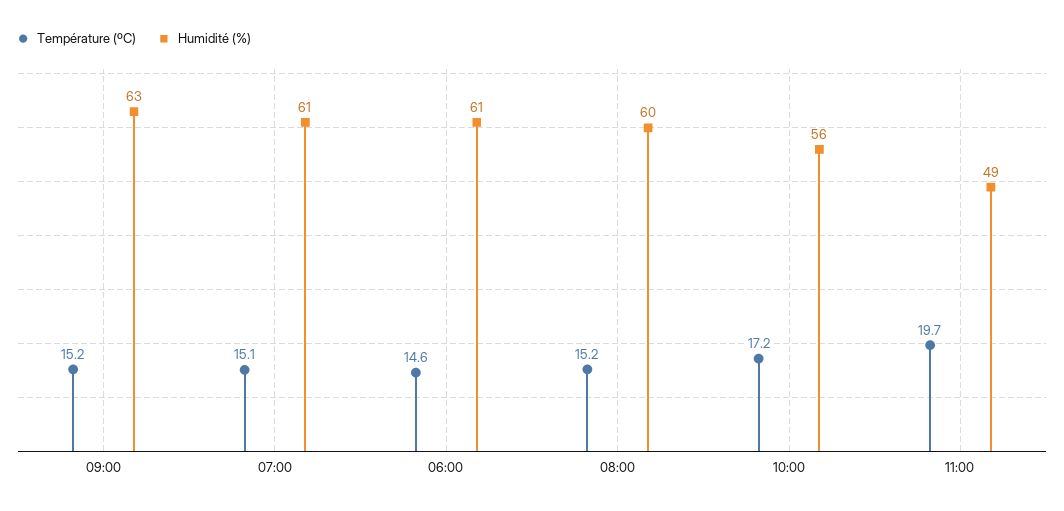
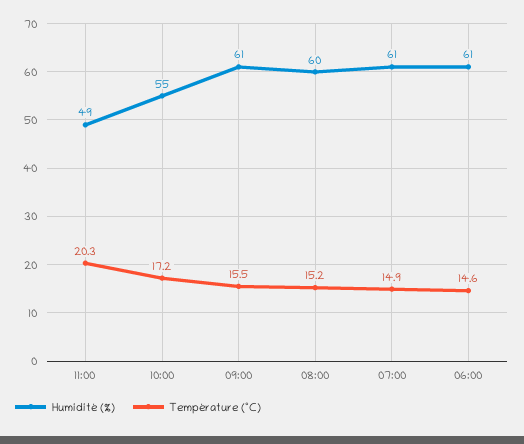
  {
    "Température (ºC)": {
-     "09:00": 15.2,
+     "09:00": 15.5,
-     "07:00": 15.1,
+     "07:00": 14.9,
      "06:00": 14.6,
      "08:00": 15.2,
      "10:00": 17.2,
-     "11:00": 19.7
+     "11:00": 20.3
    },
    "Humidité (%)": {
-     "09:00": 63,
+     "09:00": 61,
      "07:00": 61,
      "06:00": 61,
      "08:00": 60,
-     "10:00": 56,
+     "10:00": 55,
      "11:00": 49
    }
  }

